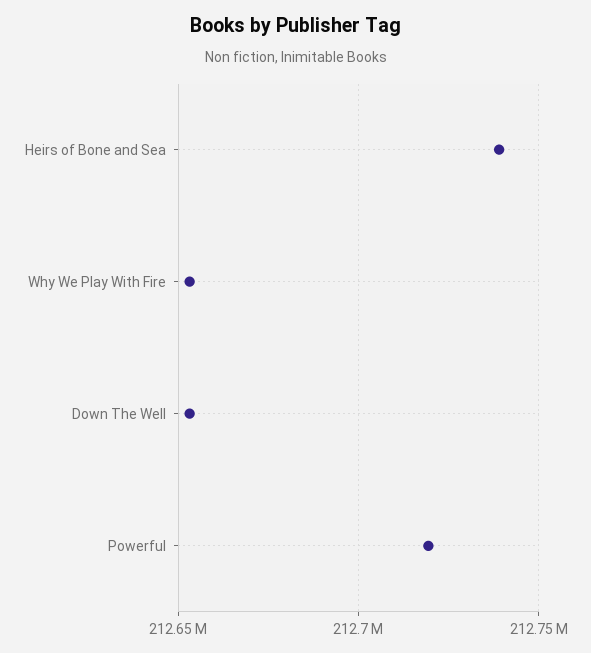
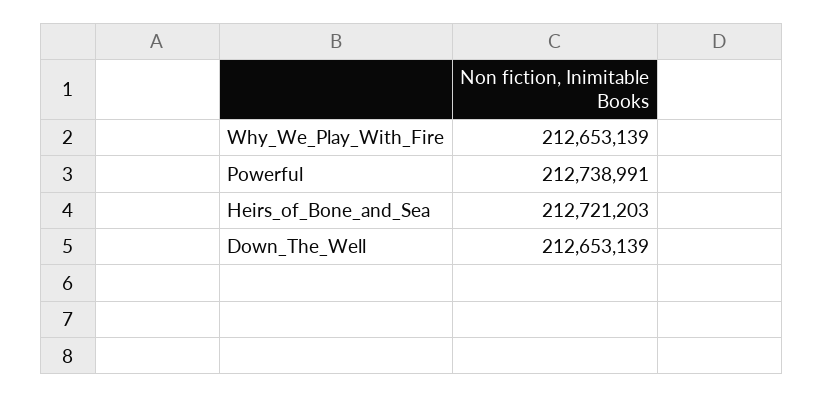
  {
-   "Heirs of Bone and Sea": 212740000,
+   "Heirs of Bone and Sea": 212721203,
    "Why We Play With Fire": 212653139,
    "Down The Well": 212653139,
-   "Powerful": 212720000
+   "Powerful": 212738991
  }

